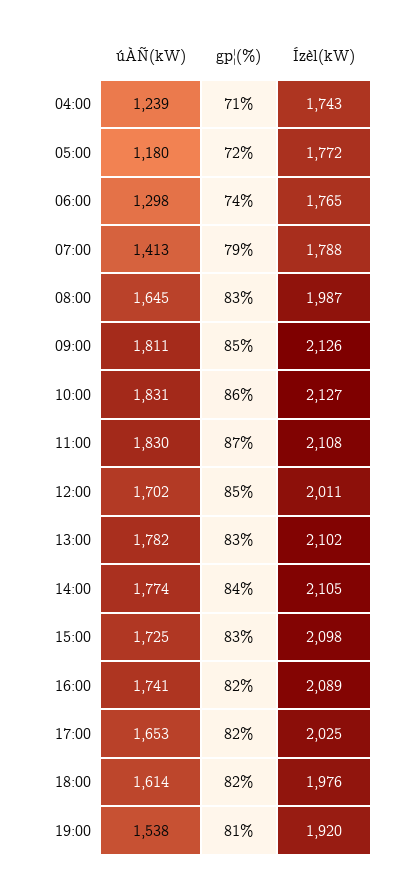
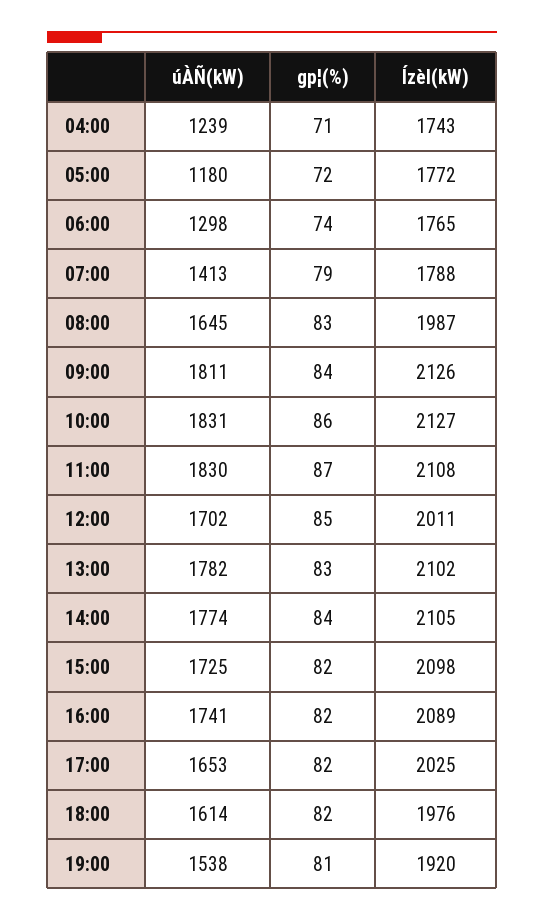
  {
    "úÀÑ(kW)": {
      "04:00": 1239,
      "05:00": 1180,
      "06:00": 1298,
      "07:00": 1413,
      "08:00": 1645,
      "09:00": 1811,
      "10:00": 1831,
      "11:00": 1830,
      "12:00": 1702,
      "13:00": 1782,
      "14:00": 1774,
      "15:00": 1725,
      "16:00": 1741,
      "17:00": 1653,
      "18:00": 1614,
      "19:00": 1538
    },
    "gp¦(%)": {
      "04:00": 71,
      "05:00": 72,
      "06:00": 74,
      "07:00": 79,
      "08:00": 83,
-     "09:00": 85,
+     "09:00": 84,
      "10:00": 86,
      "11:00": 87,
      "12:00": 85,
      "13:00": 83,
      "14:00": 84,
-     "15:00": 83,
+     "15:00": 82,
      "16:00": 82,
      "17:00": 82,
      "18:00": 82,
      "19:00": 81
    },
    "Ízèl(kW)": {
      "04:00": 1743,
      "05:00": 1772,
      "06:00": 1765,
      "07:00": 1788,
      "08:00": 1987,
      "09:00": 2126,
      "10:00": 2127,
      "11:00": 2108,
      "12:00": 2011,
      "13:00": 2102,
      "14:00": 2105,
      "15:00": 2098,
      "16:00": 2089,
      "17:00": 2025,
      "18:00": 1976,
      "19:00": 1920
    }
  }

